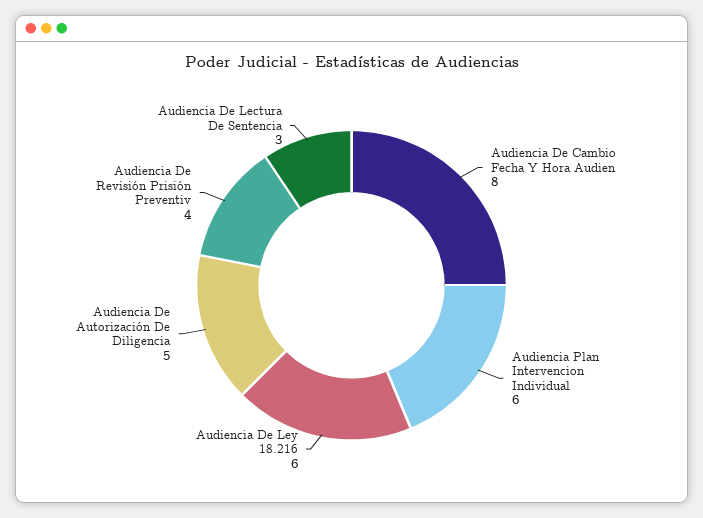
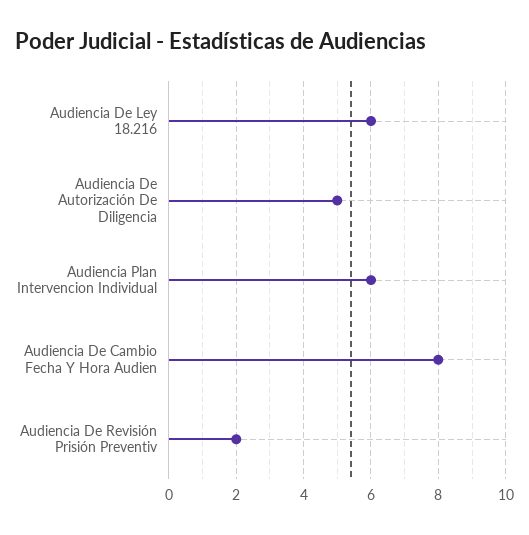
  {
    "Audiencia De Cambio Fecha Y Hora Audien": 8,
    "Audiencia Plan Intervencion Individual": 6,
    "Audiencia De Ley 18.216": 6,
    "Audiencia De Autorización De Diligencia": 5,
-   "Audiencia De Revisión Prisión Preventiv": 4,
+   "Audiencia De Revisión Prisión Preventiv": 2
-   "Audiencia De Lectura De Sentencia": 3
  }

